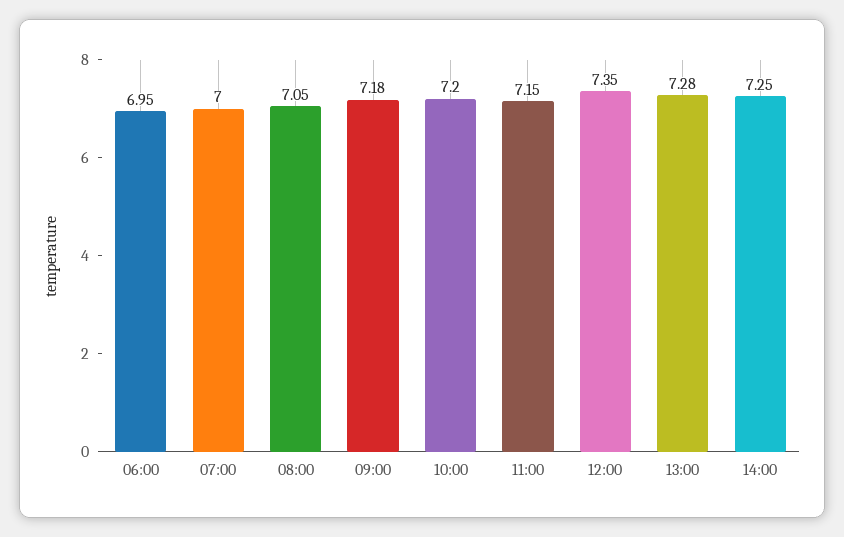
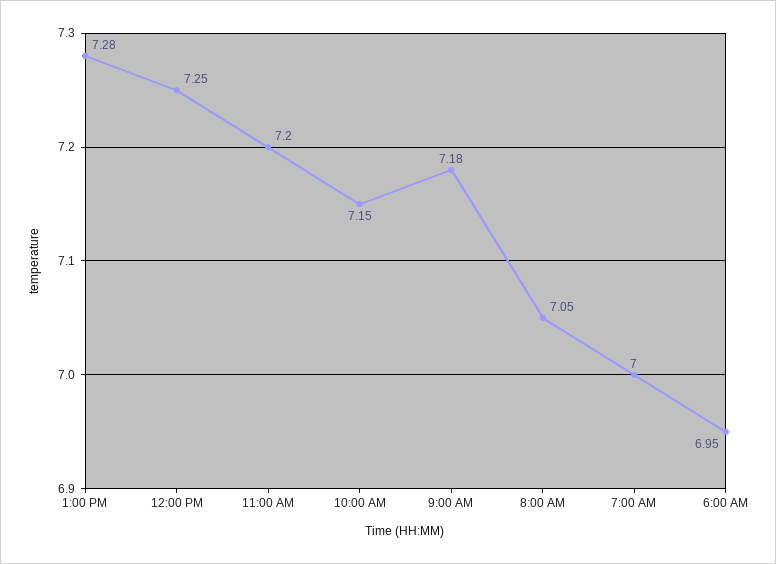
  {
    "06:00": 6.95,
    "07:00": 7,
    "08:00": 7.05,
    "09:00": 7.18,
-   "10:00": 7.2,
+   "10:00": 7.15,
-   "11:00": 7.15,
+   "11:00": 7.2,
-   "12:00": 7.35,
+   "12:00": 7.25,
-   "13:00": 7.28,
+   "13:00": 7.28
-   "14:00": 7.25
  }

